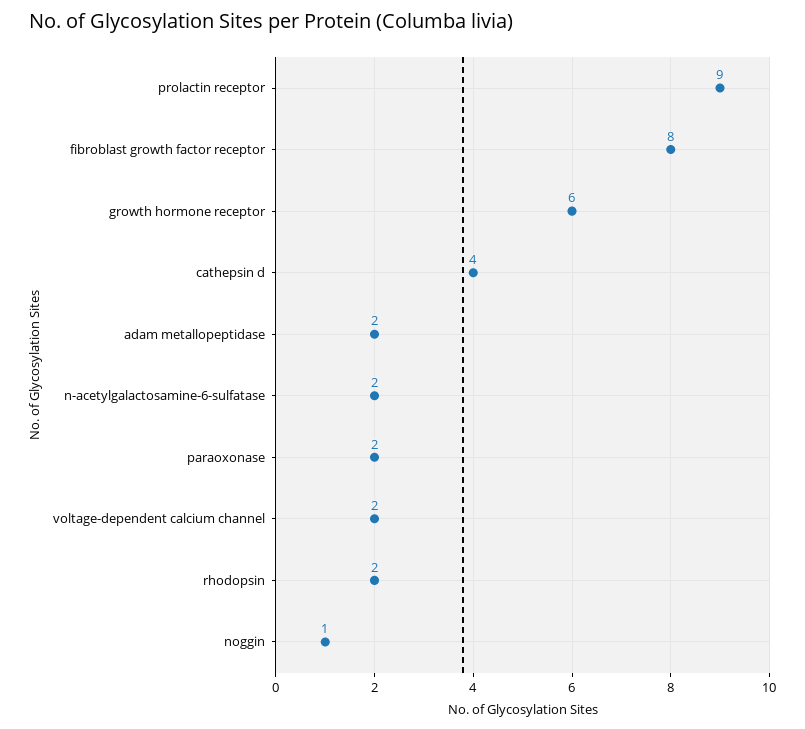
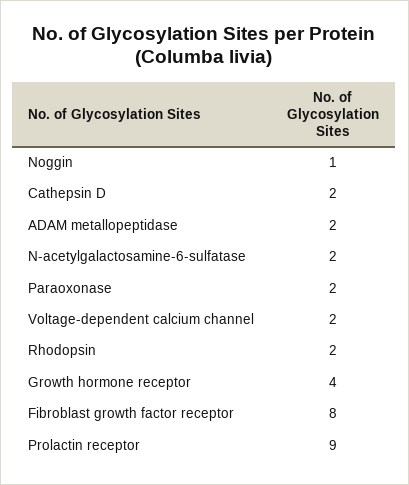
  {
    "prolactin receptor": 9,
    "fibroblast growth factor receptor": 8,
-   "growth hormone receptor": 6,
+   "growth hormone receptor": 4,
-   "cathepsin d": 4,
+   "cathepsin d": 2,
    "adam metallopeptidase": 2,
    "n-acetylgalactosamine-6-sulfatase": 2,
    "paraoxonase": 2,
    "voltage-dependent calcium channel": 2,
    "rhodopsin": 2,
    "noggin": 1
  }

